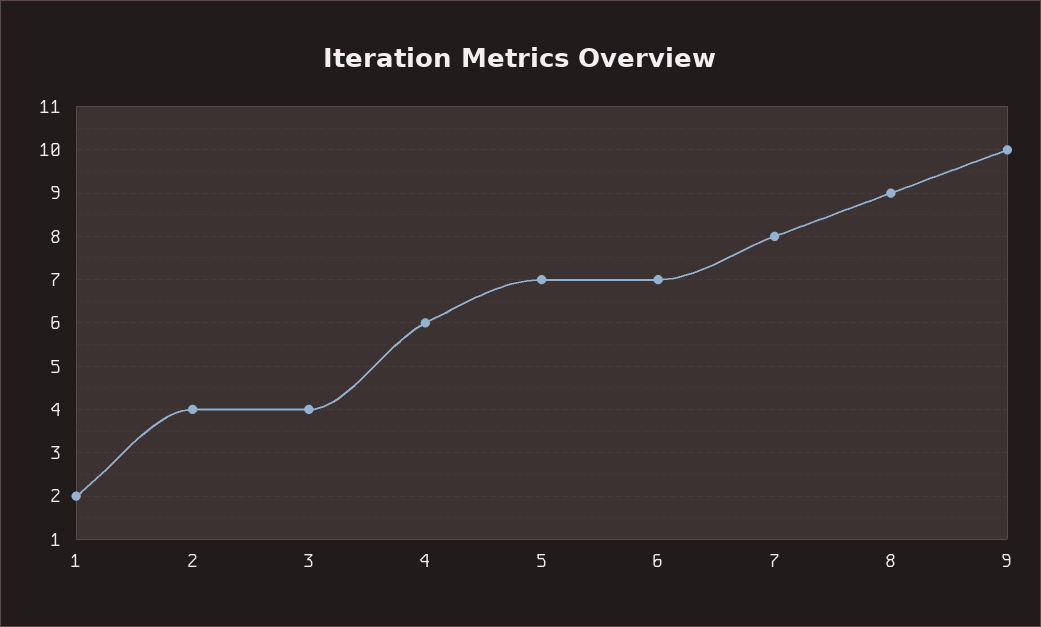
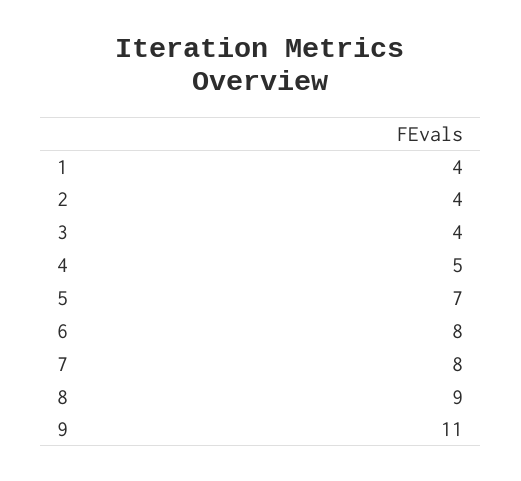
  {
-   "1": 2,
+   "1": 4,
    "2": 4,
    "3": 4,
-   "4": 6,
+   "4": 5,
    "5": 7,
-   "6": 7,
+   "6": 8,
    "7": 8,
    "8": 9,
-   "9": 10
+   "9": 11
  }

